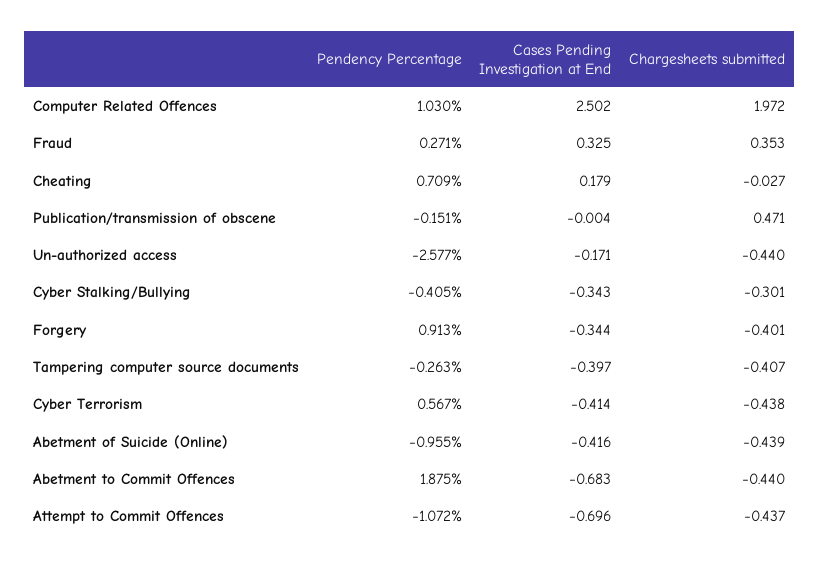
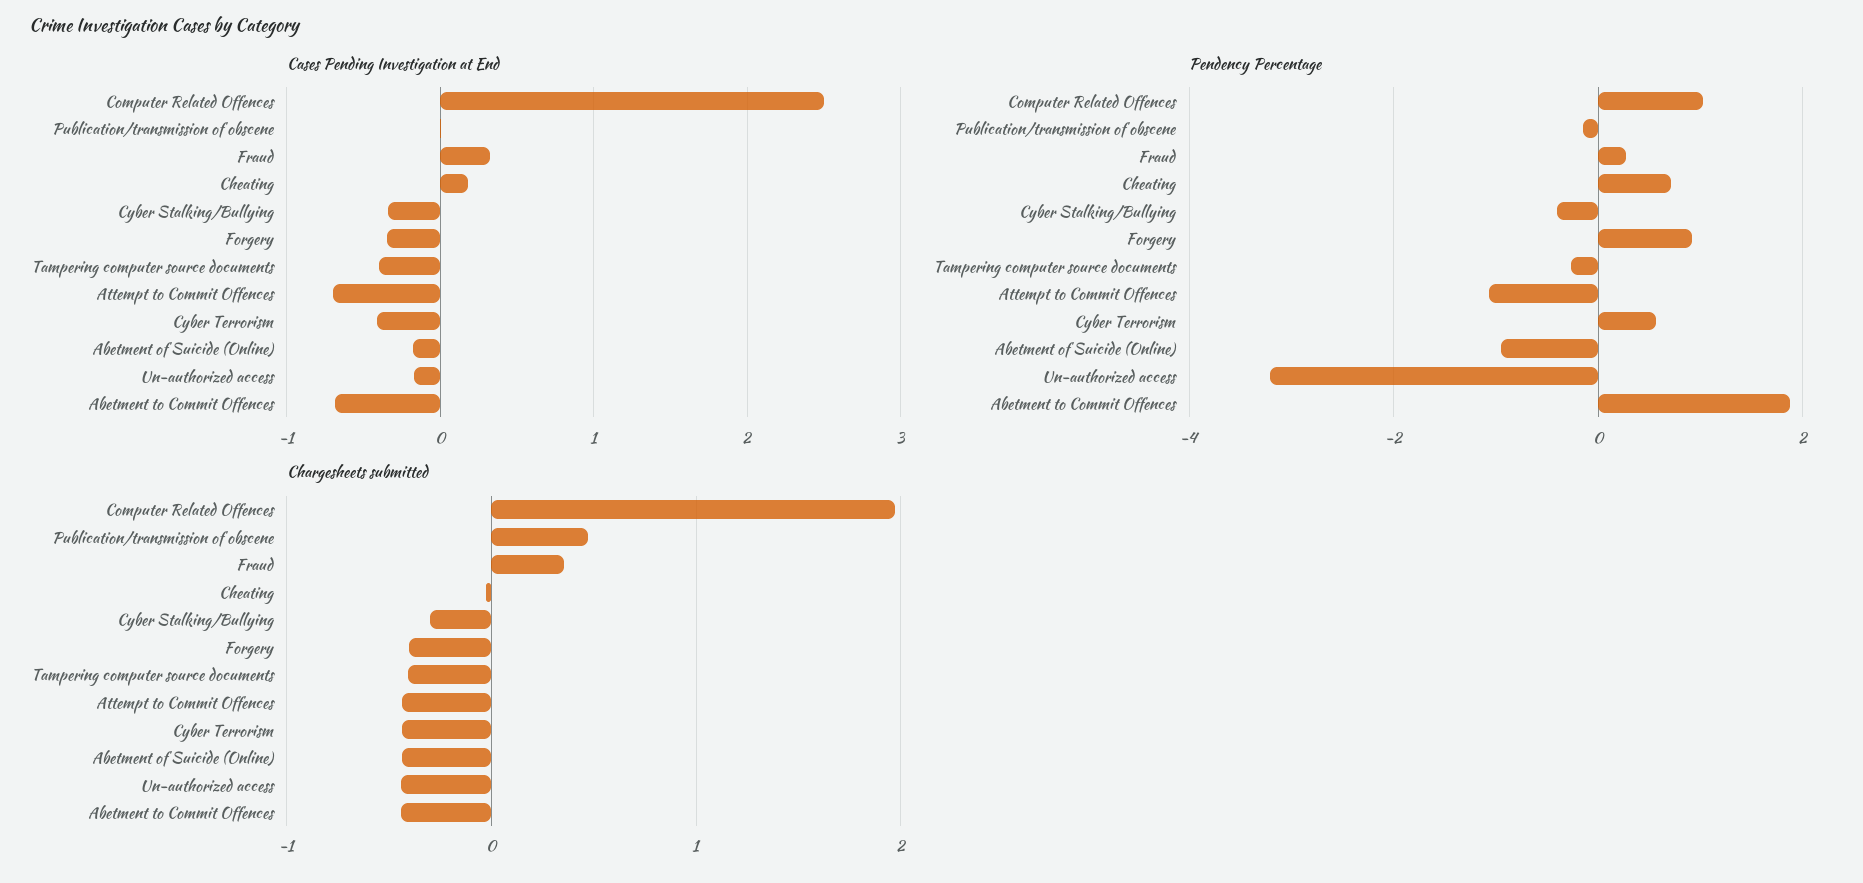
  {
    "Pendency Percentage": {
      "Computer Related Offences": 1.03,
      "Fraud": 0.271,
      "Cheating": 0.709,
      "Publication/transmission of obscene": -0.151,
-     "Un-authorized access": -2.577,
+     "Un-authorized access": -3.2,
      "Cyber Stalking/Bullying": -0.405,
      "Forgery": 0.913,
      "Tampering computer source documents": -0.263,
      "Cyber Terrorism": 0.567,
      "Abetment of Suicide (Online)": -0.955,
      "Abetment to Commit Offences": 1.875,
      "Attempt to Commit Offences": -1.072
    },
    "Cases Pending Investigation at End": {
      "Computer Related Offences": 2.502,
      "Fraud": 0.325,
      "Cheating": 0.179,
      "Publication/transmission of obscene": -0.004,
      "Un-authorized access": -0.171,
      "Cyber Stalking/Bullying": -0.343,
      "Forgery": -0.344,
      "Tampering computer source documents": -0.397,
      "Cyber Terrorism": -0.414,
-     "Abetment of Suicide (Online)": -0.416,
+     "Abetment of Suicide (Online)": -0.2,
      "Abetment to Commit Offences": -0.683,
      "Attempt to Commit Offences": -0.696
    },
    "Chargesheets submitted": {
      "Computer Related Offences": 1.972,
      "Fraud": 0.353,
      "Cheating": -0.027,
      "Publication/transmission of obscene": 0.471,
      "Un-authorized access": -0.44,
      "Cyber Stalking/Bullying": -0.301,
      "Forgery": -0.401,
      "Tampering computer source documents": -0.407,
      "Cyber Terrorism": -0.438,
      "Abetment of Suicide (Online)": -0.439,
      "Abetment to Commit Offences": -0.44,
      "Attempt to Commit Offences": -0.437
    }
  }

